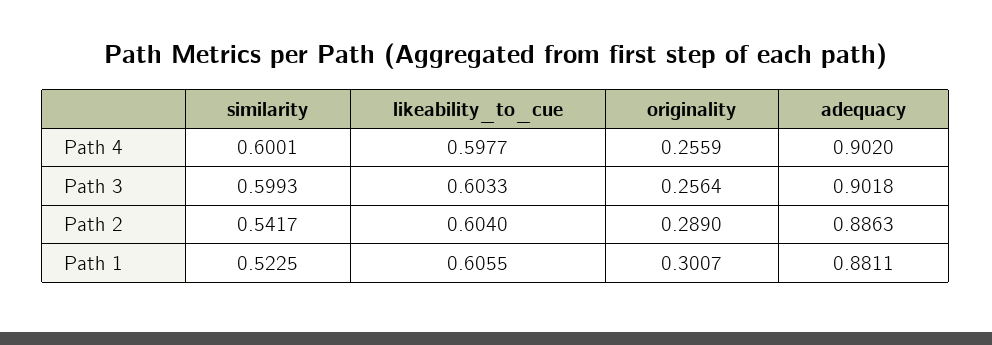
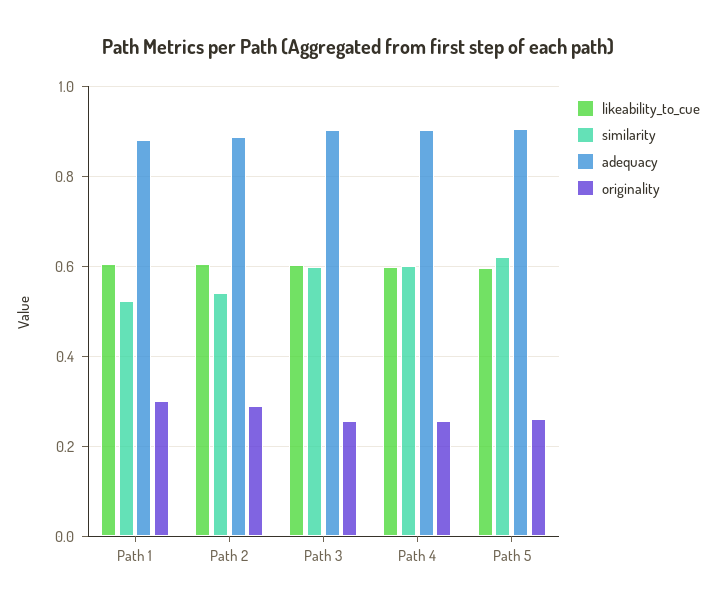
  {
    "similarity": {
      "Path 4": 0.6001,
      "Path 3": 0.5993,
      "Path 2": 0.5417,
-     "Path 1": 0.5225
+     "Path 1": 0.5225,
+     "Path 5": 0.62
    },
    "likeability_to_cue": {
      "Path 4": 0.5977,
      "Path 3": 0.6033,
      "Path 2": 0.604,
-     "Path 1": 0.6055
+     "Path 1": 0.6055,
+     "Path 5": 0.6
    },
    "originality": {
      "Path 4": 0.2559,
      "Path 3": 0.2564,
      "Path 2": 0.289,
-     "Path 1": 0.3007
+     "Path 1": 0.3007,
+     "Path 5": 0.26
    },
    "adequacy": {
      "Path 4": 0.902,
      "Path 3": 0.9018,
      "Path 2": 0.8863,
-     "Path 1": 0.8811
+     "Path 1": 0.8811,
+     "Path 5": 0.9
    }
  }

